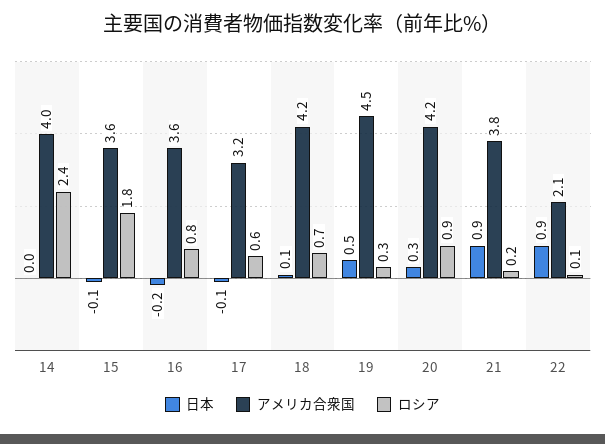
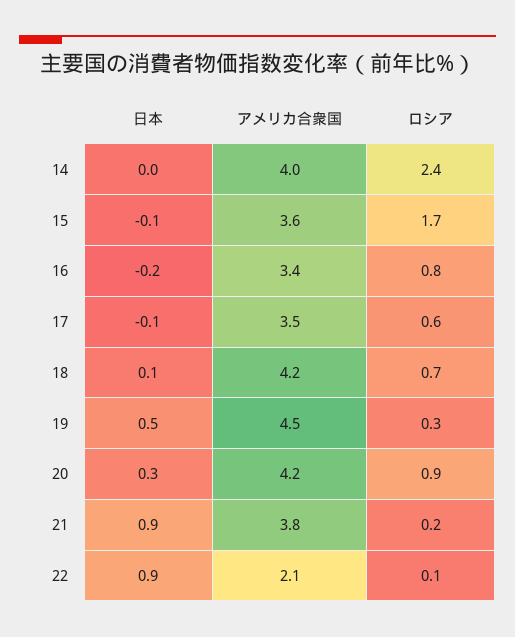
  {
    "日本": {
      "14": 0,
      "15": -0.1,
      "16": -0.2,
      "17": -0.1,
      "18": 0.1,
      "19": 0.5,
      "20": 0.3,
      "21": 0.9,
      "22": 0.9
    },
    "アメリカ合衆国": {
      "14": 4,
      "15": 3.6,
-     "16": 3.6,
+     "16": 3.4,
-     "17": 3.2,
+     "17": 3.5,
      "18": 4.2,
      "19": 4.5,
      "20": 4.2,
      "21": 3.8,
      "22": 2.1
    },
    "ロシア": {
      "14": 2.4,
-     "15": 1.8,
+     "15": 1.7,
      "16": 0.8,
      "17": 0.6,
      "18": 0.7,
      "19": 0.3,
      "20": 0.9,
      "21": 0.2,
      "22": 0.1
    }
  }

